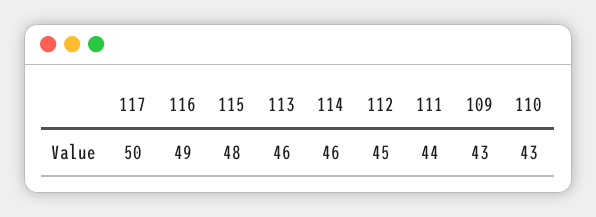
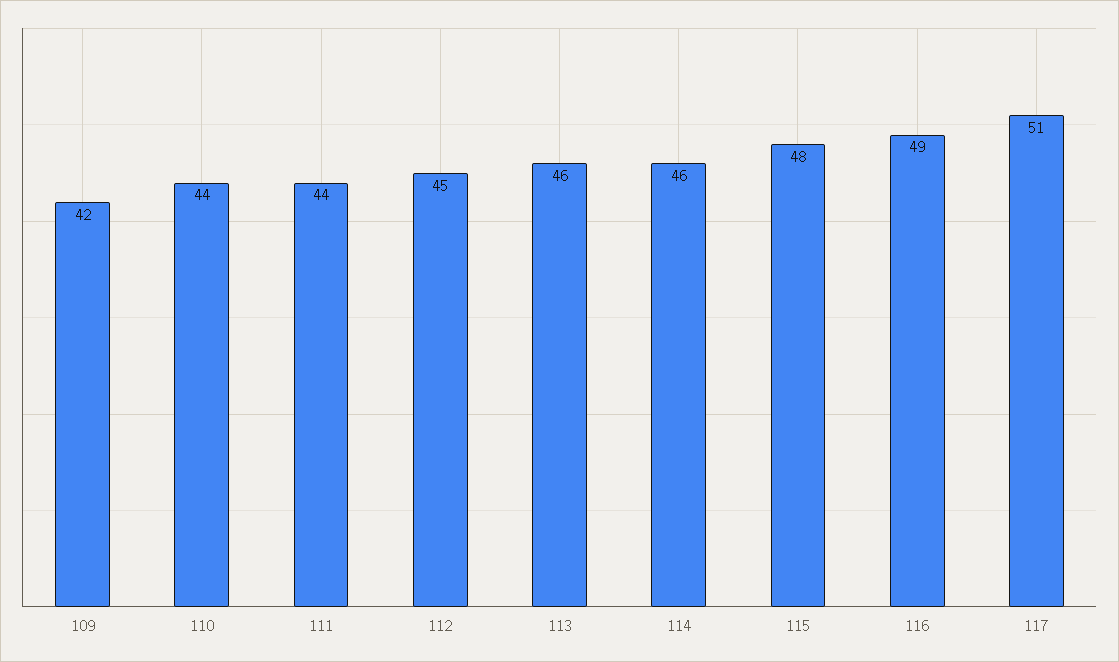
  {
-   "117": 50,
+   "117": 51,
    "116": 49,
    "115": 48,
    "113": 46,
    "114": 46,
    "112": 45,
    "111": 44,
-   "109": 43,
+   "109": 42,
-   "110": 43
+   "110": 44
  }

